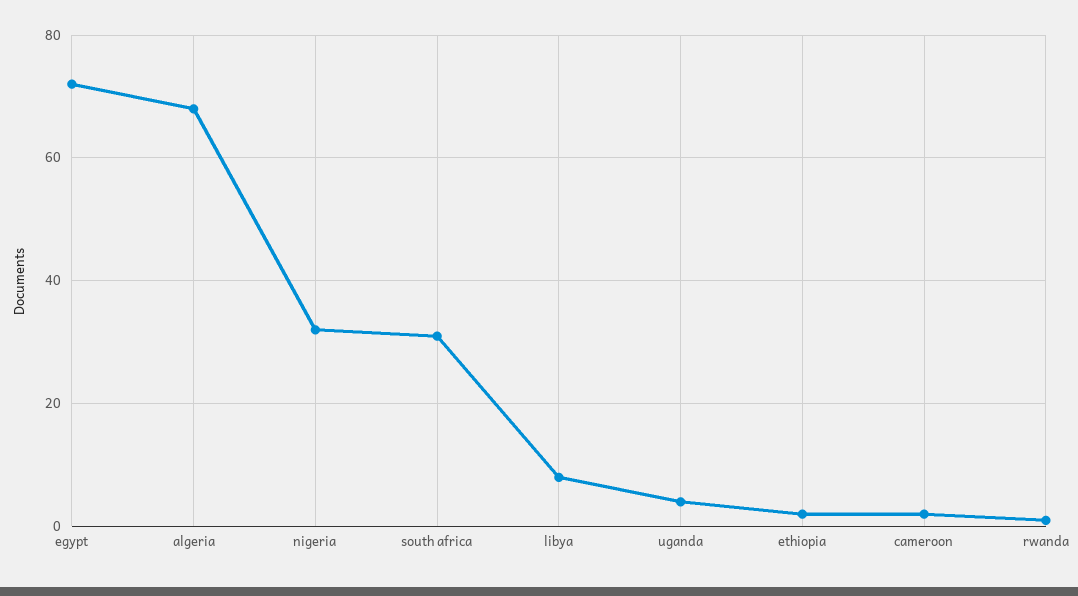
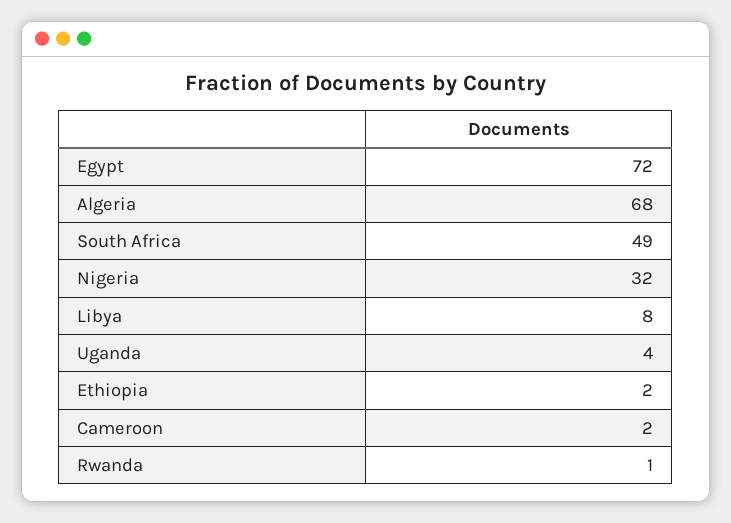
  {
    "egypt": 72,
    "algeria": 68,
    "nigeria": 32,
-   "south africa": 30,
+   "south africa": 49,
    "libya": 8,
    "uganda": 4,
    "ethiopia": 2,
    "cameroon": 2,
    "rwanda": 1
  }

